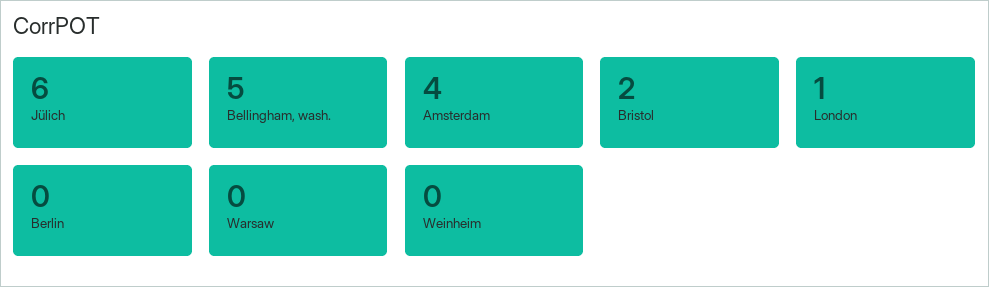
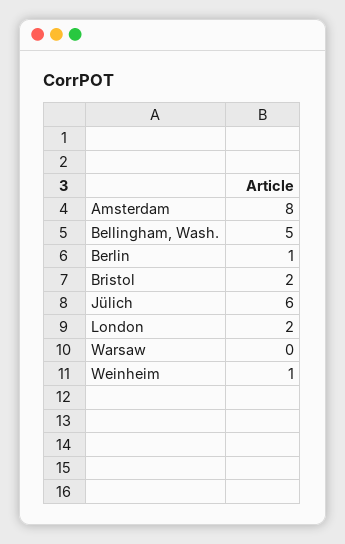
  {
    "Jülich": 6,
    "Bellingham, wash.": 5,
-   "Amsterdam": 4,
+   "Amsterdam": 8,
    "Bristol": 2,
-   "London": 1,
+   "London": 2,
-   "Berlin": 0,
+   "Berlin": 1,
    "Warsaw": 0,
-   "Weinheim": 0
+   "Weinheim": 1
  }

